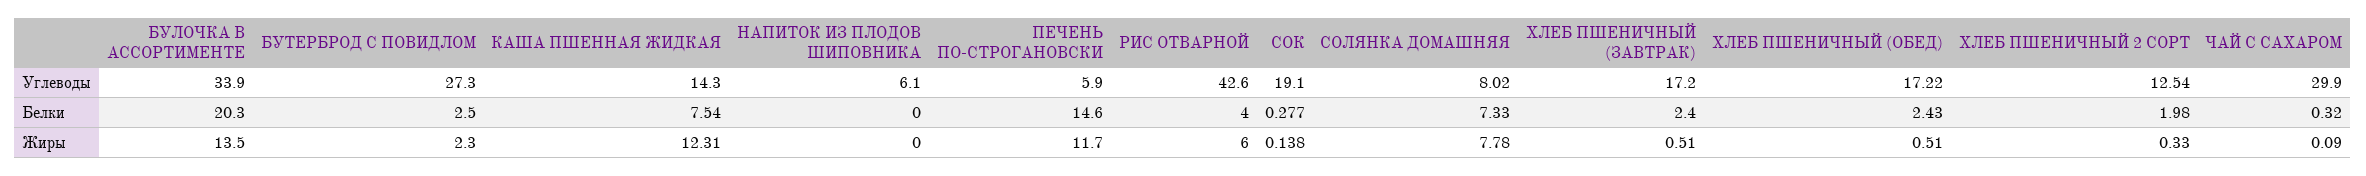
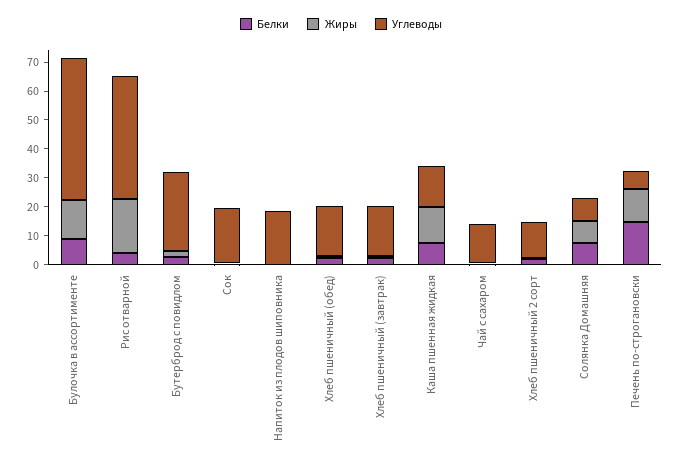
  {
    "Углеводы": {
-     "БУЛОЧКА В АССОРТИМЕНТЕ": 33.9,
+     "БУЛОЧКА В АССОРТИМЕНТЕ": 50,
      "БУТЕРБРОД С ПОВИДЛОМ": 27.3,
      "КАША ПШЕННАЯ ЖИДКАЯ": 14.3,
-     "НАПИТОК ИЗ ПЛОДОВ ШИПОВНИКА": 6.1,
+     "НАПИТОК ИЗ ПЛОДОВ ШИПОВНИКА": 20,
      "ПЕЧЕНЬ ПО-СТРОГАНОВСКИ": 5.9,
      "РИС ОТВАРНОЙ": 42.6,
      "СОК": 19.1,
      "СОЛЯНКА ДОМАШНЯЯ": 8.02,
      "ХЛЕБ ПШЕНИЧНЫЙ (ЗАВТРАК)": 17.2,
      "ХЛЕБ ПШЕНИЧНЫЙ (ОБЕД)": 17.22,
      "ХЛЕБ ПШЕНИЧНЫЙ 2 СОРТ": 12.54,
-     "ЧАЙ С САХАРОМ": 29.9
+     "ЧАЙ С САХАРОМ": 15
    },
    "Белки": {
-     "БУЛОЧКА В АССОРТИМЕНТЕ": 20.3,
+     "БУЛОЧКА В АССОРТИМЕНТЕ": 10,
      "БУТЕРБРОД С ПОВИДЛОМ": 2.5,
      "КАША ПШЕННАЯ ЖИДКАЯ": 7.54,
      "НАПИТОК ИЗ ПЛОДОВ ШИПОВНИКА": 0,
      "ПЕЧЕНЬ ПО-СТРОГАНОВСКИ": 14.6,
      "РИС ОТВАРНОЙ": 4,
      "СОК": 0.277,
      "СОЛЯНКА ДОМАШНЯЯ": 7.33,
      "ХЛЕБ ПШЕНИЧНЫЙ (ЗАВТРАК)": 2.4,
      "ХЛЕБ ПШЕНИЧНЫЙ (ОБЕД)": 2.43,
      "ХЛЕБ ПШЕНИЧНЫЙ 2 СОРТ": 1.98,
      "ЧАЙ С САХАРОМ": 0.32
    },
    "Жиры": {
      "БУЛОЧКА В АССОРТИМЕНТЕ": 13.5,
      "БУТЕРБРОД С ПОВИДЛОМ": 2.3,
      "КАША ПШЕННАЯ ЖИДКАЯ": 12.31,
      "НАПИТОК ИЗ ПЛОДОВ ШИПОВНИКА": 0,
      "ПЕЧЕНЬ ПО-СТРОГАНОВСКИ": 11.7,
-     "РИС ОТВАРНОЙ": 6,
+     "РИС ОТВАРНОЙ": 20,
      "СОК": 0.138,
      "СОЛЯНКА ДОМАШНЯЯ": 7.78,
      "ХЛЕБ ПШЕНИЧНЫЙ (ЗАВТРАК)": 0.51,
      "ХЛЕБ ПШЕНИЧНЫЙ (ОБЕД)": 0.51,
      "ХЛЕБ ПШЕНИЧНЫЙ 2 СОРТ": 0.33,
      "ЧАЙ С САХАРОМ": 0.09
    }
  }

